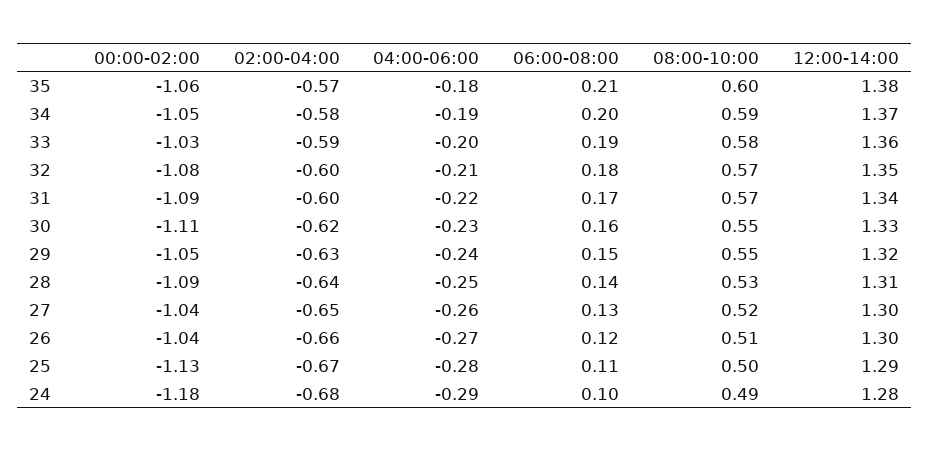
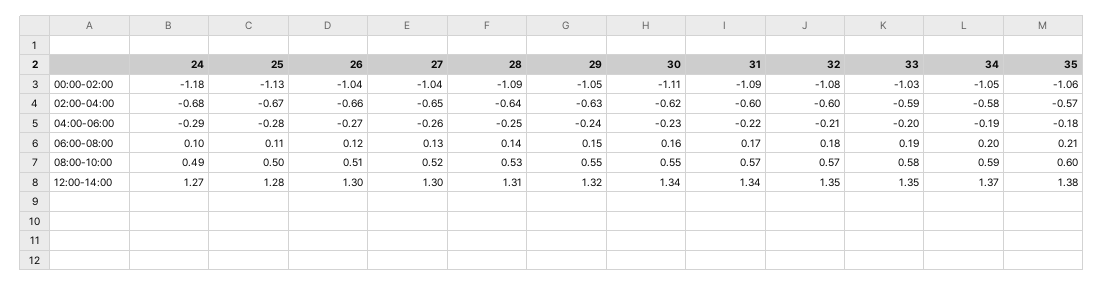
  {
    "00:00-02:00": {
      "35": -1.06,
      "34": -1.05,
      "33": -1.03,
      "32": -1.08,
      "31": -1.09,
      "30": -1.11,
      "29": -1.05,
      "28": -1.09,
      "27": -1.04,
      "26": -1.04,
      "25": -1.13,
      "24": -1.18
    },
    "02:00-04:00": {
      "35": -0.57,
      "34": -0.58,
      "33": -0.59,
      "32": -0.6,
      "31": -0.6,
      "30": -0.62,
      "29": -0.63,
      "28": -0.64,
      "27": -0.65,
      "26": -0.66,
      "25": -0.67,
      "24": -0.68
    },
    "04:00-06:00": {
      "35": -0.18,
      "34": -0.19,
      "33": -0.2,
      "32": -0.21,
      "31": -0.22,
      "30": -0.23,
      "29": -0.24,
      "28": -0.25,
      "27": -0.26,
      "26": -0.27,
      "25": -0.28,
      "24": -0.29
    },
    "06:00-08:00": {
      "35": 0.21,
      "34": 0.2,
      "33": 0.19,
      "32": 0.18,
      "31": 0.17,
      "30": 0.16,
      "29": 0.15,
      "28": 0.14,
      "27": 0.13,
      "26": 0.12,
      "25": 0.11,
      "24": 0.1
    },
    "08:00-10:00": {
      "35": 0.6,
      "34": 0.59,
      "33": 0.58,
      "32": 0.57,
      "31": 0.57,
      "30": 0.55,
      "29": 0.55,
      "28": 0.53,
      "27": 0.52,
      "26": 0.51,
      "25": 0.5,
      "24": 0.49
    },
    "12:00-14:00": {
      "35": 1.38,
      "34": 1.37,
-     "33": 1.36,
+     "33": 1.35,
      "32": 1.35,
      "31": 1.34,
-     "30": 1.33,
+     "30": 1.34,
      "29": 1.32,
      "28": 1.31,
      "27": 1.3,
      "26": 1.3,
-     "25": 1.29,
+     "25": 1.28,
-     "24": 1.28
+     "24": 1.27
    }
  }

